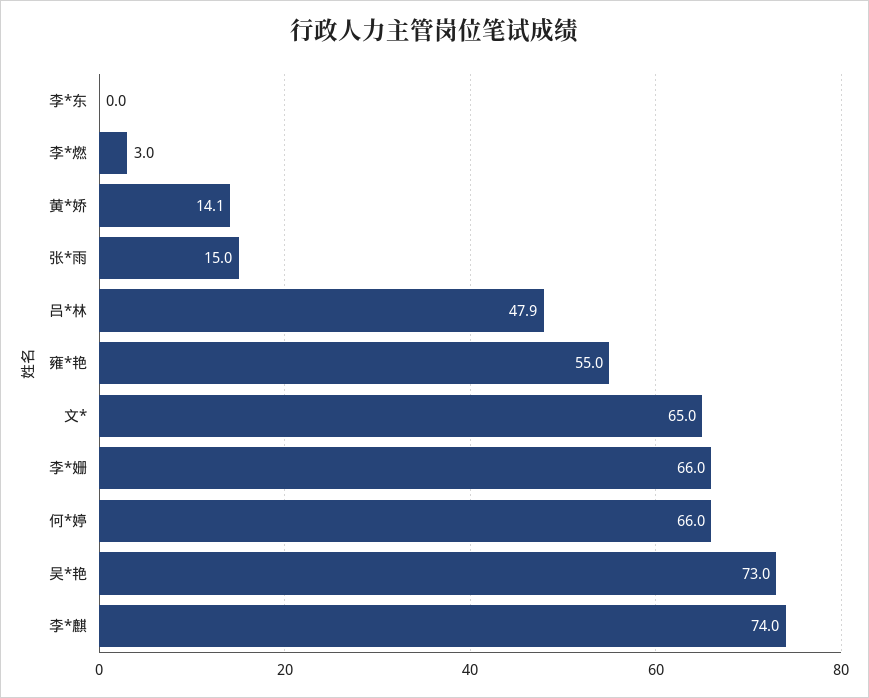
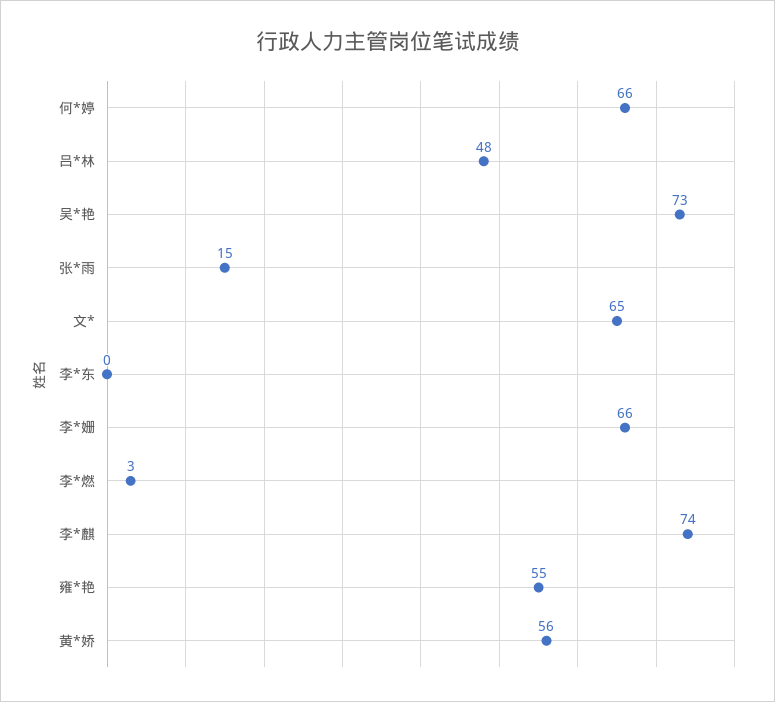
  {
    "李*东": 0,
    "李*燃": 3,
-   "黄*娇": 14.1,
+   "黄*娇": 56,
    "张*雨": 15,
    "吕*林": 47.9,
    "雍*艳": 55,
    "文*": 65,
    "李*姗": 66,
    "何*婷": 66,
    "吴*艳": 73,
    "李*麒": 74
  }

